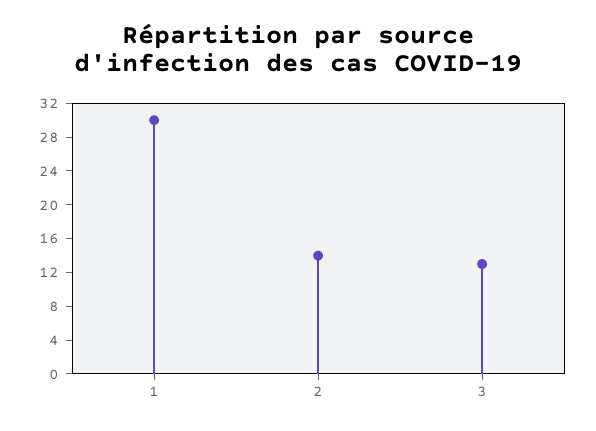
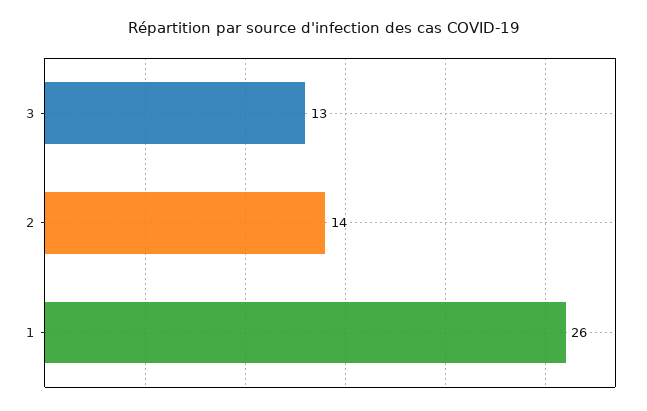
  {
-   "1": 30,
+   "1": 26,
    "2": 14,
    "3": 13
  }

